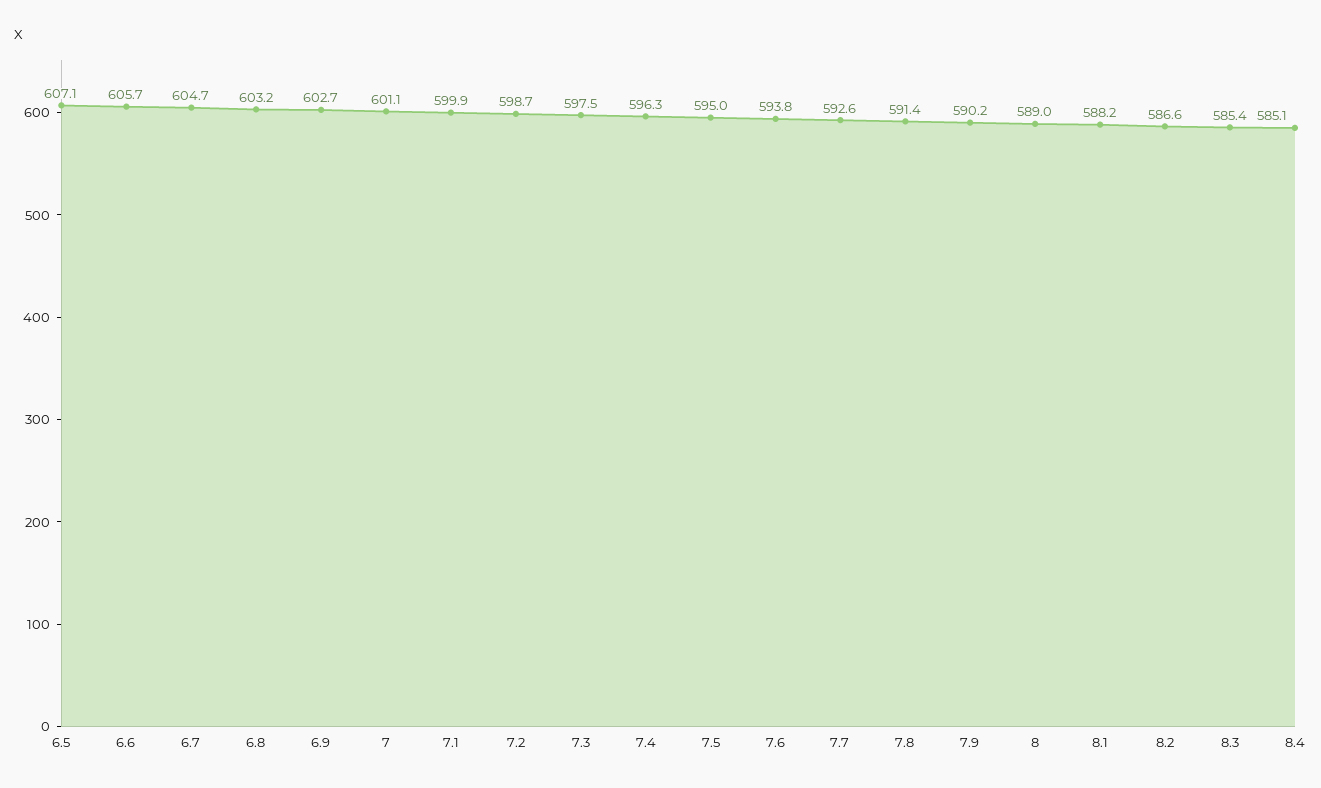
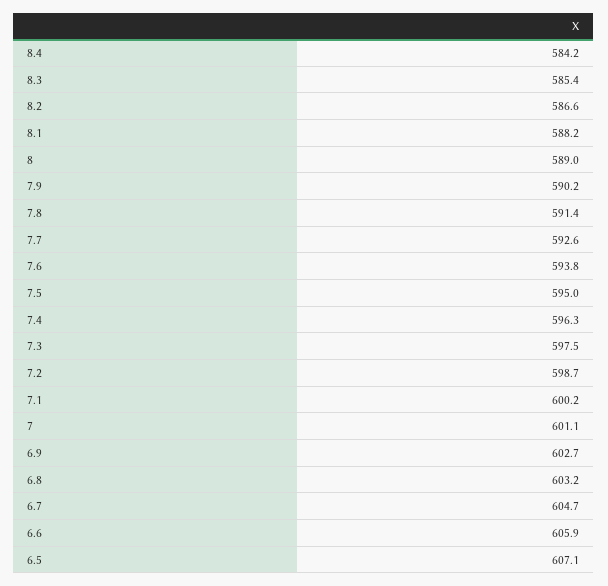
  {
    "6.5": 607.1,
-   "6.6": 605.7,
+   "6.6": 605.9,
    "6.7": 604.7,
    "6.8": 603.2,
    "6.9": 602.7,
    "7": 601.1,
-   "7.1": 599.9,
+   "7.1": 600.2,
    "7.2": 598.7,
    "7.3": 597.5,
    "7.4": 596.3,
    "7.5": 595,
    "7.6": 593.8,
    "7.7": 592.6,
    "7.8": 591.4,
    "7.9": 590.2,
    "8": 589,
    "8.1": 588.2,
    "8.2": 586.6,
    "8.3": 585.4,
-   "8.4": 585.1
+   "8.4": 584.2
  }

